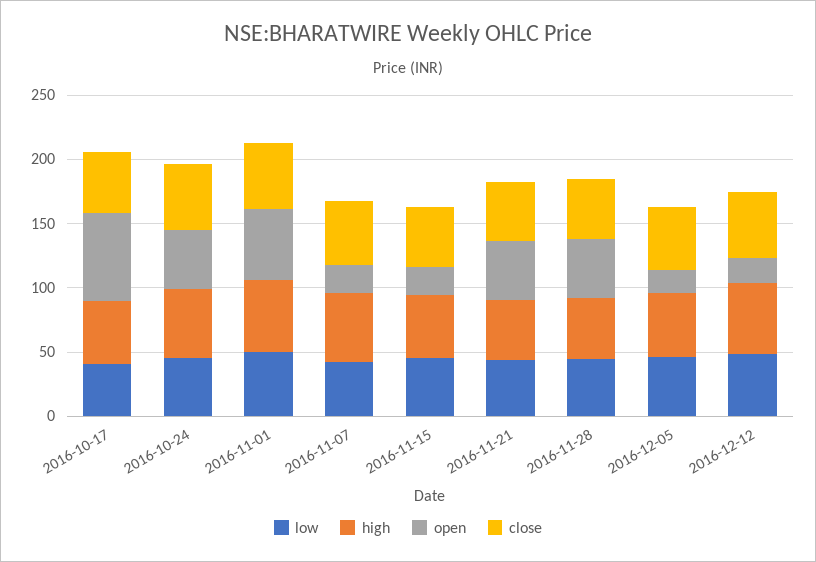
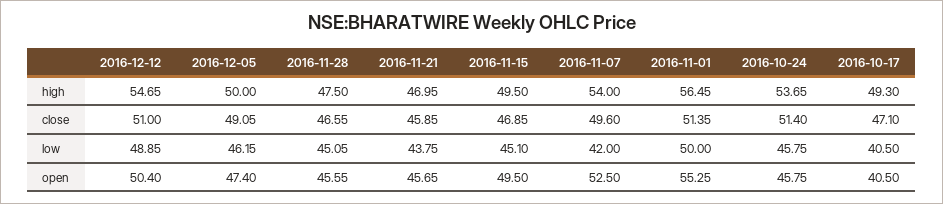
  {
    "low": {
      "2016-10-17": 40.5,
      "2016-10-24": 45.75,
      "2016-11-01": 50,
      "2016-11-07": 42,
      "2016-11-15": 45.1,
      "2016-11-21": 43.75,
      "2016-11-28": 45.05,
      "2016-12-05": 46.15,
      "2016-12-12": 48.85
    },
    "high": {
      "2016-10-17": 49.3,
      "2016-10-24": 53.65,
      "2016-11-01": 56.45,
      "2016-11-07": 54,
      "2016-11-15": 49.5,
      "2016-11-21": 46.95,
      "2016-11-28": 47.5,
      "2016-12-05": 50,
      "2016-12-12": 54.65
    },
    "open": {
-     "2016-10-17": 70,
+     "2016-10-17": 40.5,
      "2016-10-24": 45.75,
      "2016-11-01": 55.25,
-     "2016-11-07": 20,
+     "2016-11-07": 52.5,
-     "2016-11-15": 20,
+     "2016-11-15": 49.5,
      "2016-11-21": 45.65,
      "2016-11-28": 45.55,
-     "2016-12-05": 20,
+     "2016-12-05": 47.4,
-     "2016-12-12": 20
+     "2016-12-12": 50.4
    },
    "close": {
      "2016-10-17": 47.1,
      "2016-10-24": 51.4,
      "2016-11-01": 51.35,
      "2016-11-07": 49.6,
      "2016-11-15": 46.85,
      "2016-11-21": 45.85,
      "2016-11-28": 46.55,
      "2016-12-05": 49.05,
      "2016-12-12": 51
    }
  }

